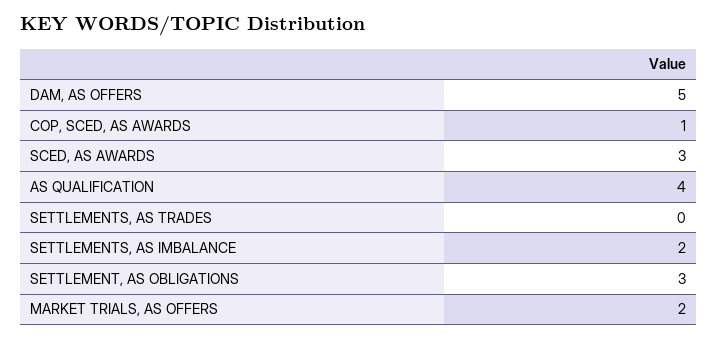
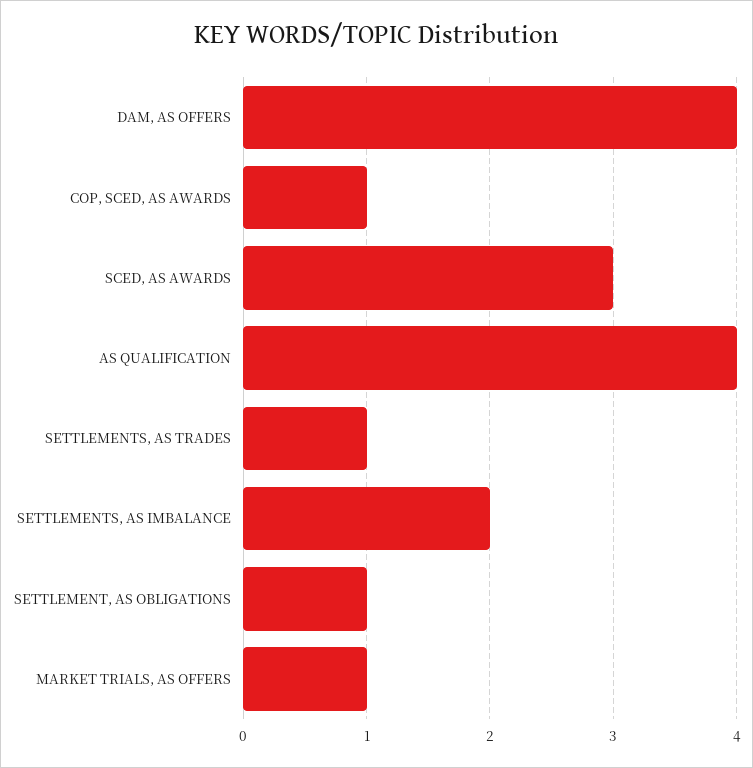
  {
-   "DAM, AS OFFERS": 5,
+   "DAM, AS OFFERS": 4,
    "COP, SCED, AS AWARDS": 1,
    "SCED, AS AWARDS": 3,
    "AS QUALIFICATION": 4,
-   "SETTLEMENTS, AS TRADES": 0,
+   "SETTLEMENTS, AS TRADES": 1,
    "SETTLEMENTS, AS IMBALANCE": 2,
-   "SETTLEMENT, AS OBLIGATIONS": 3,
+   "SETTLEMENT, AS OBLIGATIONS": 1,
-   "MARKET TRIALS, AS OFFERS": 2
+   "MARKET TRIALS, AS OFFERS": 1
  }

